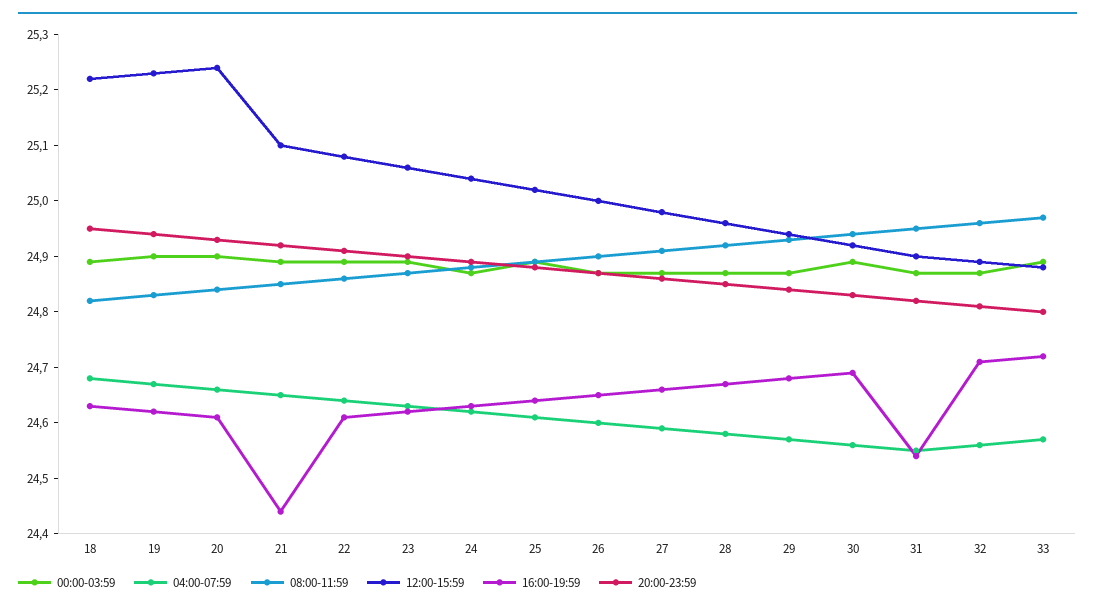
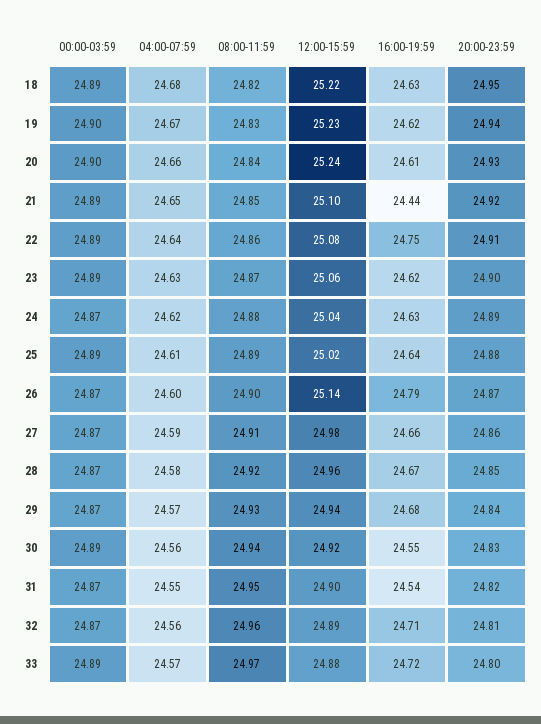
  {
    "00:00-03:59": {
      "18": 24.89,
      "19": 24.9,
      "20": 24.9,
      "21": 24.89,
      "22": 24.89,
      "23": 24.89,
      "24": 24.87,
      "25": 24.89,
      "26": 24.87,
      "27": 24.87,
      "28": 24.87,
      "29": 24.87,
      "30": 24.89,
      "31": 24.87,
      "32": 24.87,
      "33": 24.89
    },
    "04:00-07:59": {
      "18": 24.68,
      "19": 24.67,
      "20": 24.66,
      "21": 24.65,
      "22": 24.64,
      "23": 24.63,
      "24": 24.62,
      "25": 24.61,
      "26": 24.6,
      "27": 24.59,
      "28": 24.58,
      "29": 24.57,
      "30": 24.56,
      "31": 24.55,
      "32": 24.56,
      "33": 24.57
    },
    "08:00-11:59": {
      "18": 24.82,
      "19": 24.83,
      "20": 24.84,
      "21": 24.85,
      "22": 24.86,
      "23": 24.87,
      "24": 24.88,
      "25": 24.89,
      "26": 24.9,
      "27": 24.91,
      "28": 24.92,
      "29": 24.93,
      "30": 24.94,
      "31": 24.95,
      "32": 24.96,
      "33": 24.97
    },
    "12:00-15:59": {
      "18": 25.22,
      "19": 25.23,
      "20": 25.24,
      "21": 25.1,
      "22": 25.08,
      "23": 25.06,
      "24": 25.04,
      "25": 25.02,
-     "26": 25,
+     "26": 25.14,
      "27": 24.98,
      "28": 24.96,
      "29": 24.94,
      "30": 24.92,
      "31": 24.9,
      "32": 24.89,
      "33": 24.88
    },
    "16:00-19:59": {
      "18": 24.63,
      "19": 24.62,
      "20": 24.61,
      "21": 24.44,
-     "22": 24.6,
+     "22": 24.75,
      "23": 24.62,
      "24": 24.63,
      "25": 24.64,
-     "26": 24.65,
+     "26": 24.79,
      "27": 24.66,
      "28": 24.67,
      "29": 24.68,
-     "30": 24.7,
+     "30": 24.55,
      "31": 24.54,
      "32": 24.71,
      "33": 24.72
    },
    "20:00-23:59": {
      "18": 24.95,
      "19": 24.94,
      "20": 24.93,
      "21": 24.92,
      "22": 24.91,
      "23": 24.9,
      "24": 24.89,
      "25": 24.88,
      "26": 24.87,
      "27": 24.86,
      "28": 24.85,
      "29": 24.84,
      "30": 24.83,
      "31": 24.82,
      "32": 24.81,
      "33": 24.8
    }
  }

